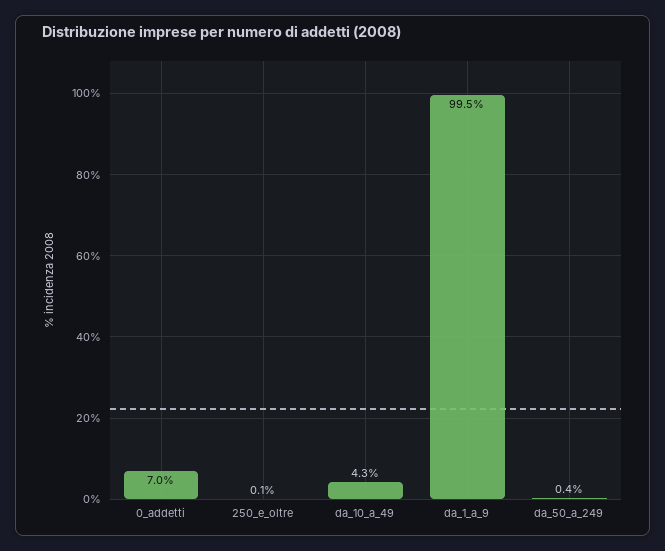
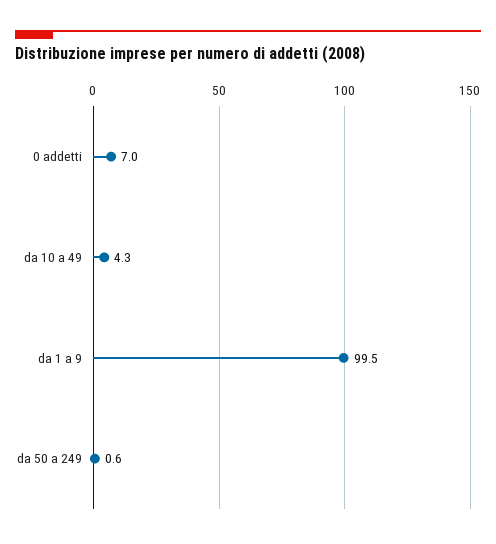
  {
    "0_addetti": 7,
-   "250_e_oltre": 0.1,
    "da_10_a_49": 4.3,
    "da_1_a_9": 99.5,
-   "da_50_a_249": 0.4
+   "da_50_a_249": 0.6
  }

